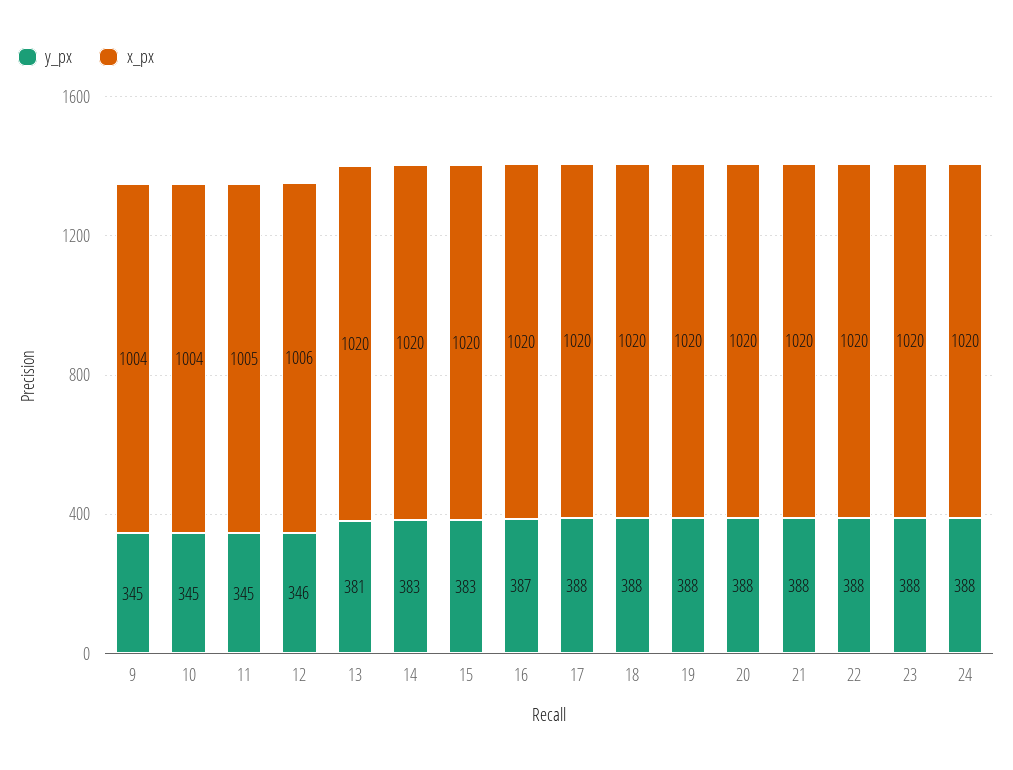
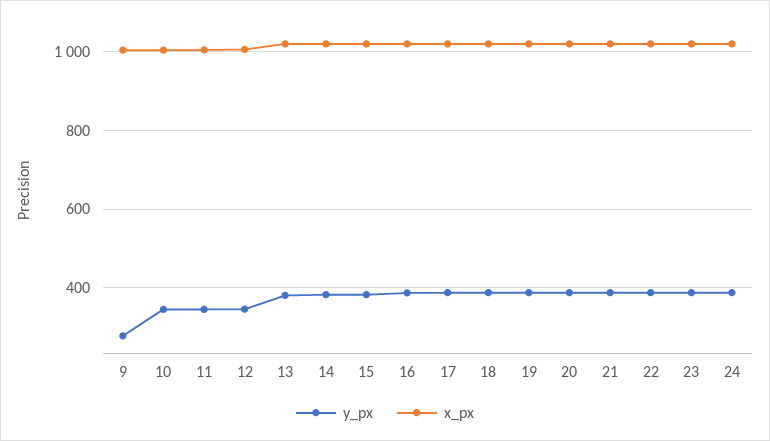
  {
    "y_px": {
-     "9": 345,
+     "9": 280,
      "10": 345,
      "11": 345,
      "12": 346,
      "13": 381,
      "14": 383,
      "15": 383,
      "16": 387,
      "17": 388,
      "18": 388,
      "19": 388,
      "20": 388,
      "21": 388,
      "22": 388,
      "23": 388,
      "24": 388
    },
    "x_px": {
      "9": 1004,
      "10": 1004,
      "11": 1005,
      "12": 1006,
      "13": 1020,
      "14": 1020,
      "15": 1020,
      "16": 1020,
      "17": 1020,
      "18": 1020,
      "19": 1020,
      "20": 1020,
      "21": 1020,
      "22": 1020,
      "23": 1020,
      "24": 1020
    }
  }

